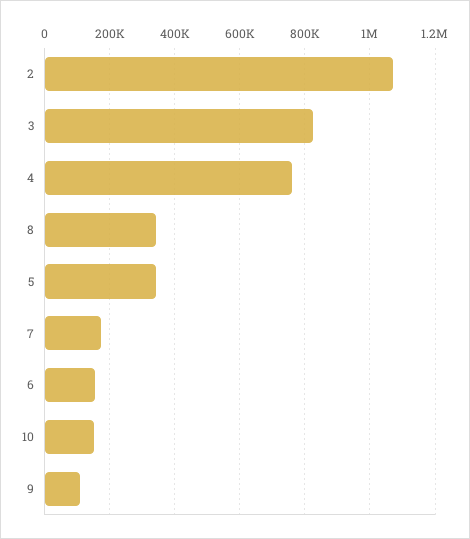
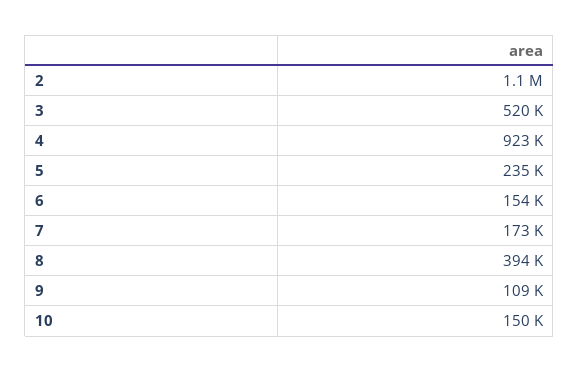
  {
    "2": 1100000,
-   "3": 820000,
+   "3": 520000,
-   "4": 760000,
+   "4": 923000,
-   "8": 340000,
+   "8": 394000,
-   "5": 340000,
+   "5": 235000,
    "7": 173000,
    "6": 154000,
    "10": 150000,
    "9": 109000
  }

